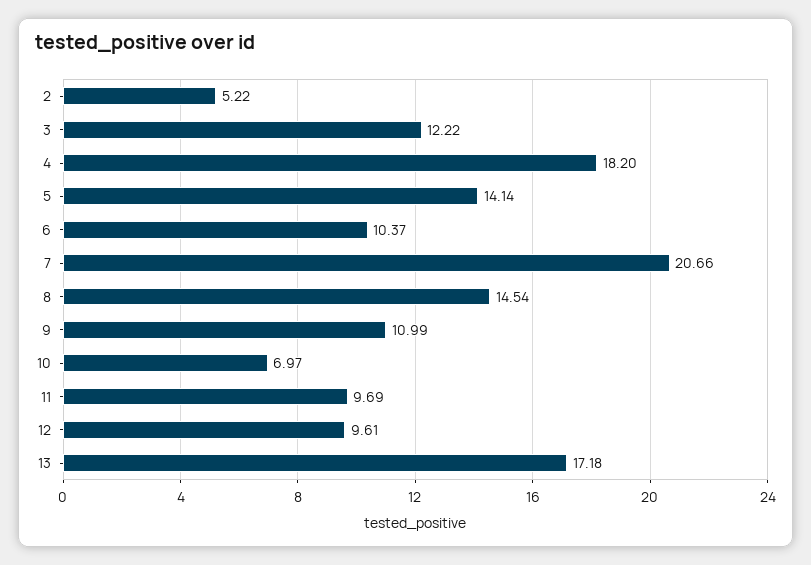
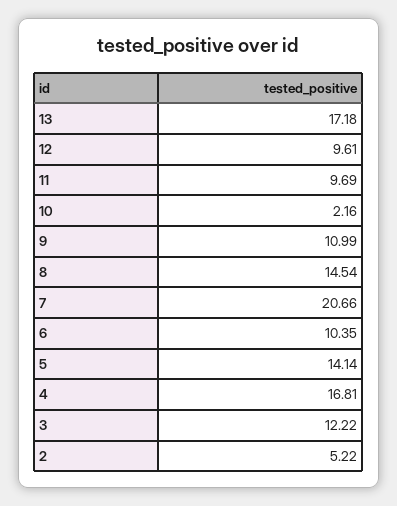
  {
    "2": 5.22,
    "3": 12.22,
-   "4": 18.2,
+   "4": 16.81,
    "5": 14.14,
-   "6": 10.37,
+   "6": 10.35,
    "7": 20.66,
    "8": 14.54,
    "9": 10.99,
-   "10": 6.97,
+   "10": 2.16,
    "11": 9.69,
    "12": 9.61,
    "13": 17.18
  }

